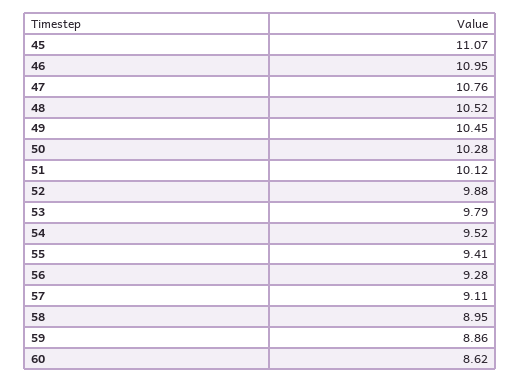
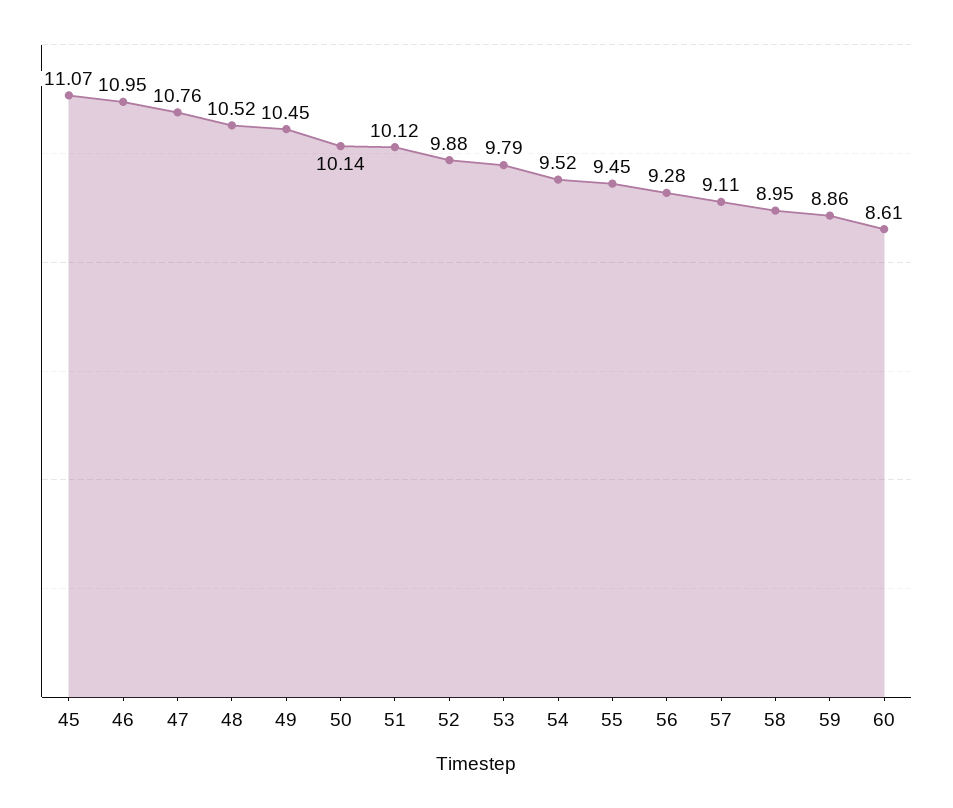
  {
    "45": 11.07,
    "46": 10.95,
    "47": 10.76,
    "48": 10.52,
    "49": 10.45,
-   "50": 10.28,
+   "50": 10.14,
    "51": 10.12,
    "52": 9.88,
    "53": 9.79,
    "54": 9.52,
-   "55": 9.41,
+   "55": 9.45,
    "56": 9.28,
    "57": 9.11,
    "58": 8.95,
    "59": 8.86,
-   "60": 8.62
+   "60": 8.61
  }

